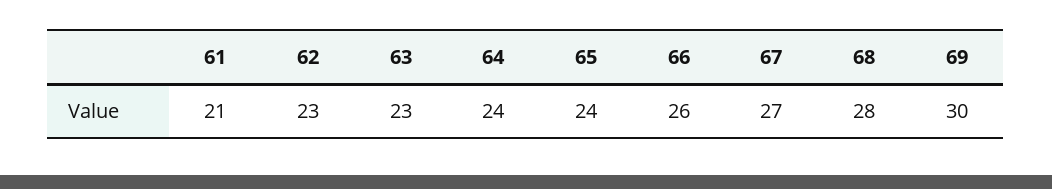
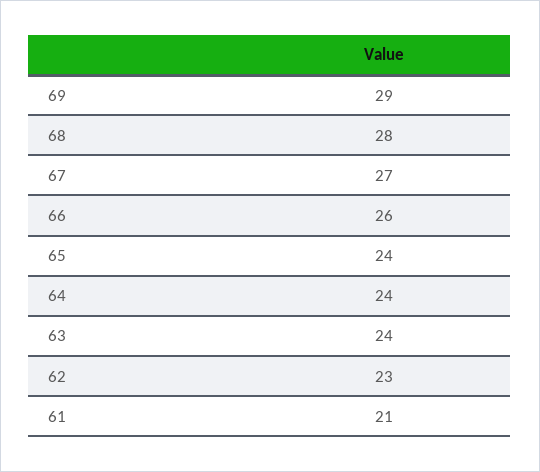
  {
    "61": 21,
    "62": 23,
-   "63": 23,
+   "63": 24,
    "64": 24,
    "65": 24,
    "66": 26,
    "67": 27,
    "68": 28,
-   "69": 30
+   "69": 29
  }

